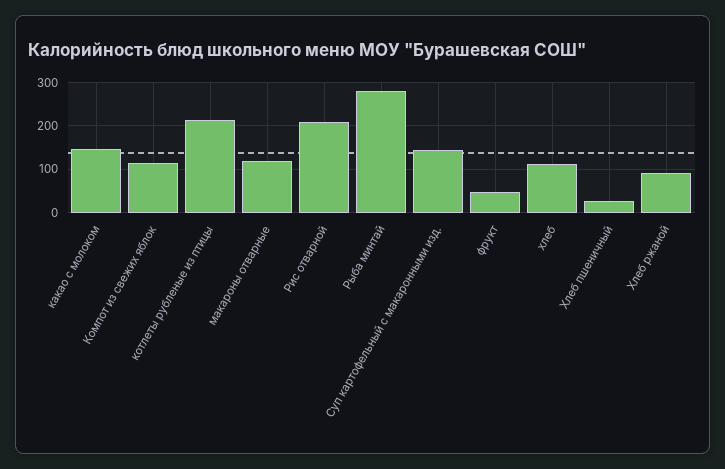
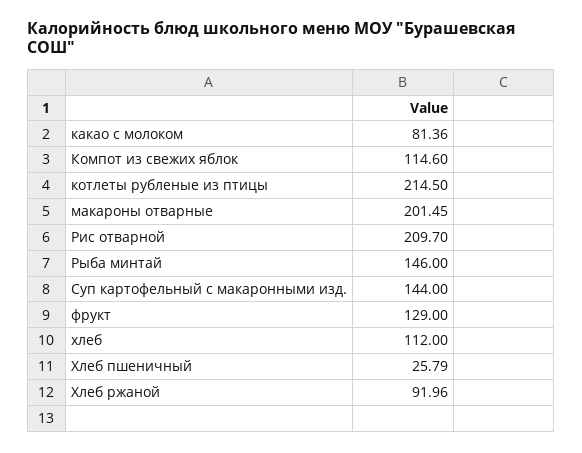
  {
-   "какао с молоком": 140,
+   "какао с молоком": 81.36,
    "Компот из свежих яблок": 114.6,
    "котлеты рубленые из птицы": 214.5,
-   "макароны отварные": 120,
+   "макароны отварные": 201.45,
    "Рис отварной": 209.7,
-   "Рыба минтай": 280,
+   "Рыба минтай": 146,
    "Суп картофельный с макаронными изд.": 144,
-   "фрукт": 40,
+   "фрукт": 129,
    "хлеб": 112,
    "Хлеб пшеничный": 25.79,
    "Хлеб ржаной": 91.96
  }

